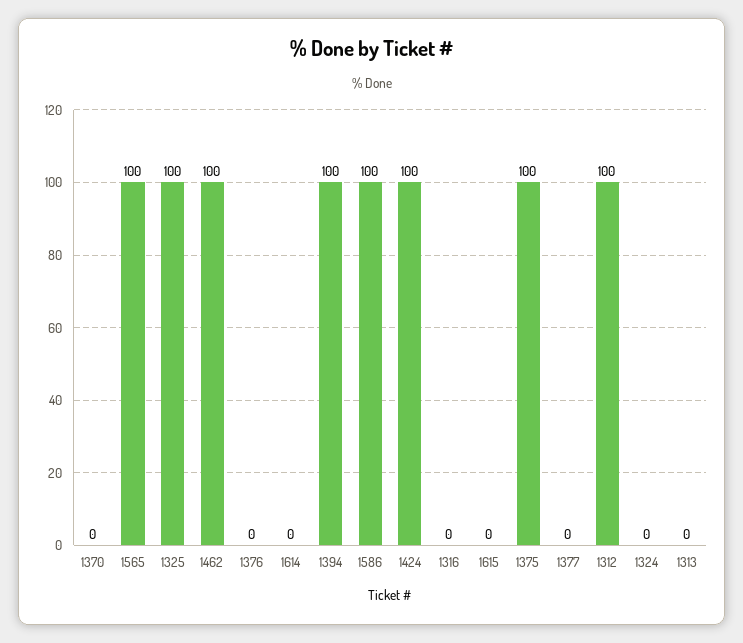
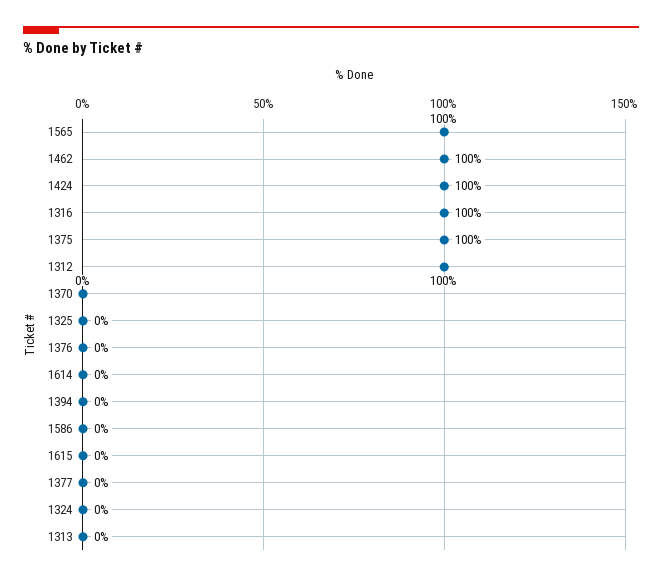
  {
    "1370": 0,
    "1565": 100,
-   "1325": 100,
+   "1325": 0,
    "1462": 100,
    "1376": 0,
    "1614": 0,
-   "1394": 100,
+   "1394": 0,
-   "1586": 100,
+   "1586": 0,
    "1424": 100,
-   "1316": 0,
+   "1316": 100,
    "1615": 0,
    "1375": 100,
    "1377": 0,
    "1312": 100,
    "1324": 0,
    "1313": 0
  }

